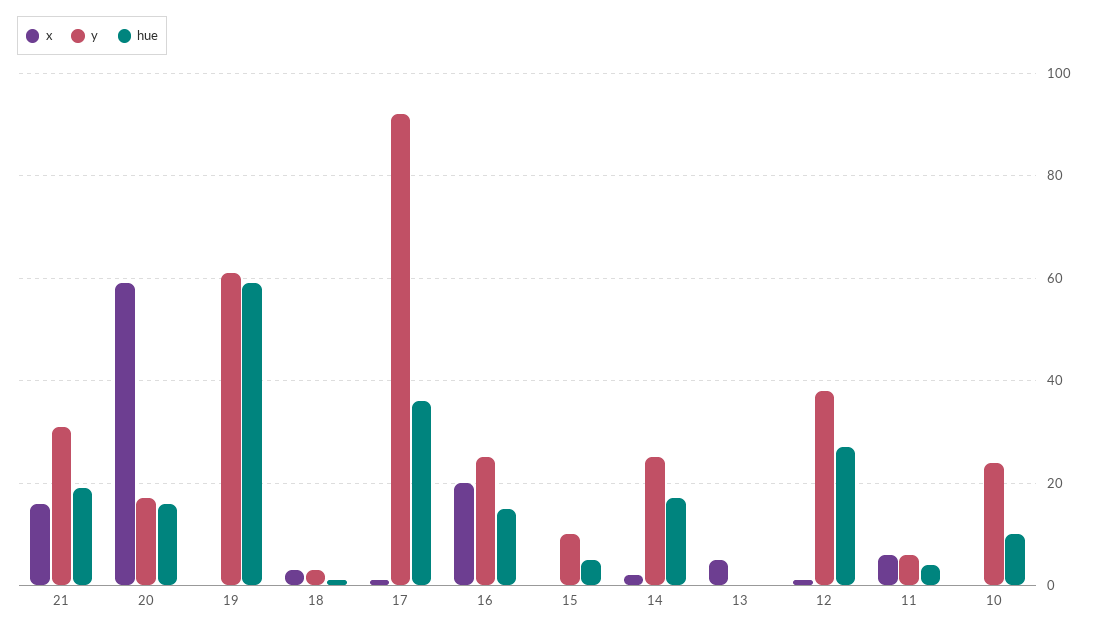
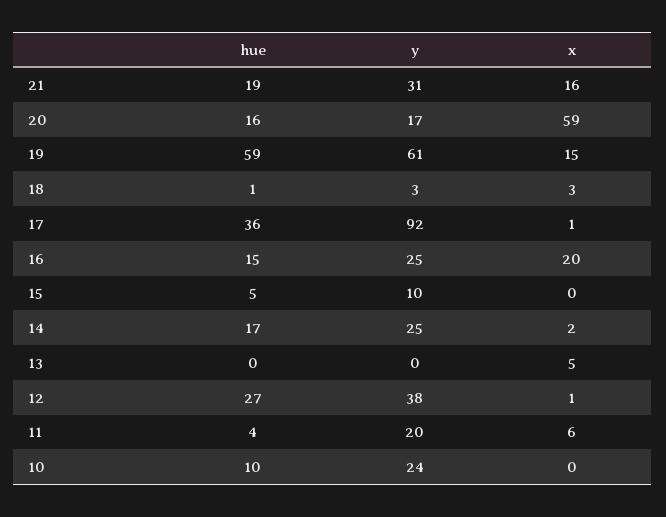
  {
    "x": {
      "21": 16,
      "20": 59,
-     "19": 0,
+     "19": 15,
      "18": 3,
      "17": 1,
      "16": 20,
      "15": 0,
      "14": 2,
      "13": 5,
      "12": 1,
      "11": 6,
      "10": 0
    },
    "y": {
      "21": 31,
      "20": 17,
      "19": 61,
      "18": 3,
      "17": 92,
      "16": 25,
      "15": 10,
      "14": 25,
      "13": 0,
      "12": 38,
-     "11": 5,
+     "11": 20,
      "10": 24
    },
    "hue": {
      "21": 19,
      "20": 16,
      "19": 59,
      "18": 1,
      "17": 36,
      "16": 15,
      "15": 5,
      "14": 17,
      "13": 0,
      "12": 27,
      "11": 4,
      "10": 10
    }
  }

